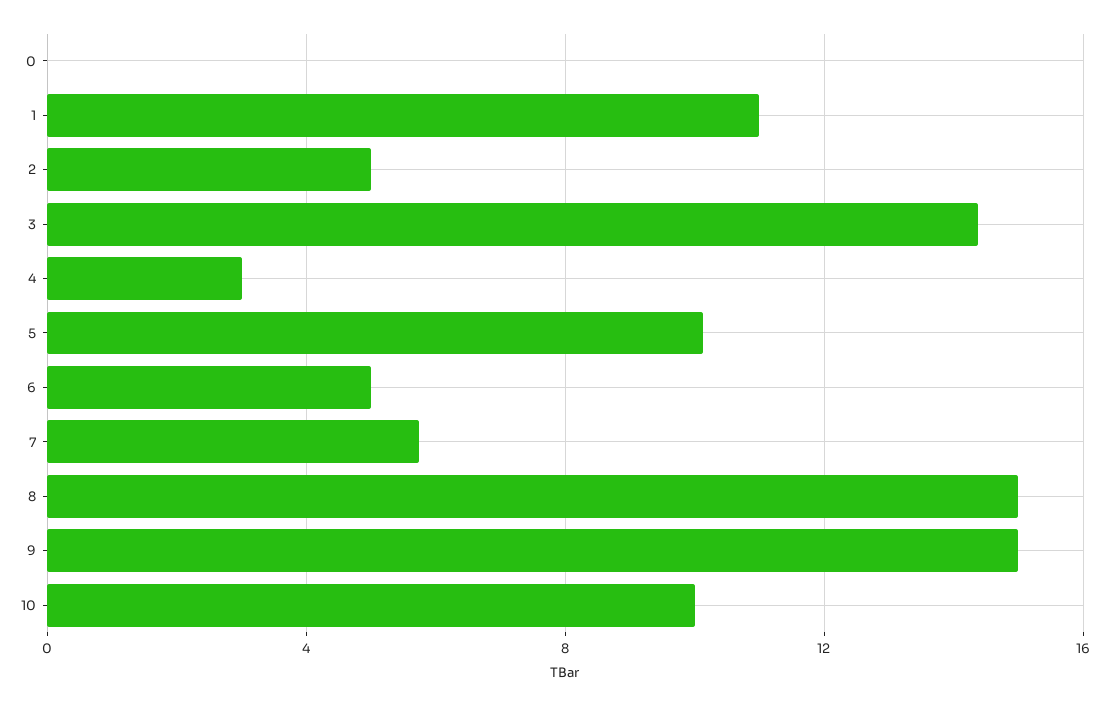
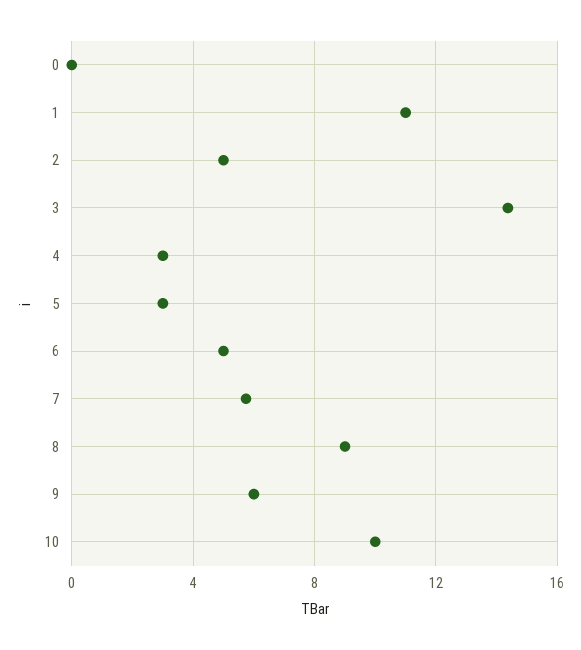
  {
    "0": 0,
    "1": 11,
    "2": 5,
    "3": 14.5,
    "4": 3,
-   "5": 10,
+   "5": 3,
    "6": 5,
    "7": 5.5,
-   "8": 15,
+   "8": 9,
-   "9": 15,
+   "9": 6,
    "10": 10
  }

